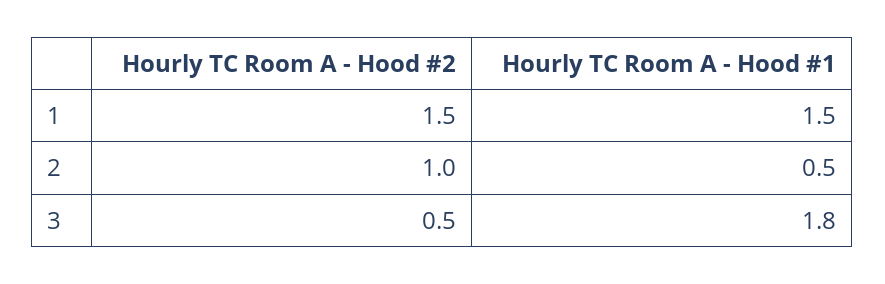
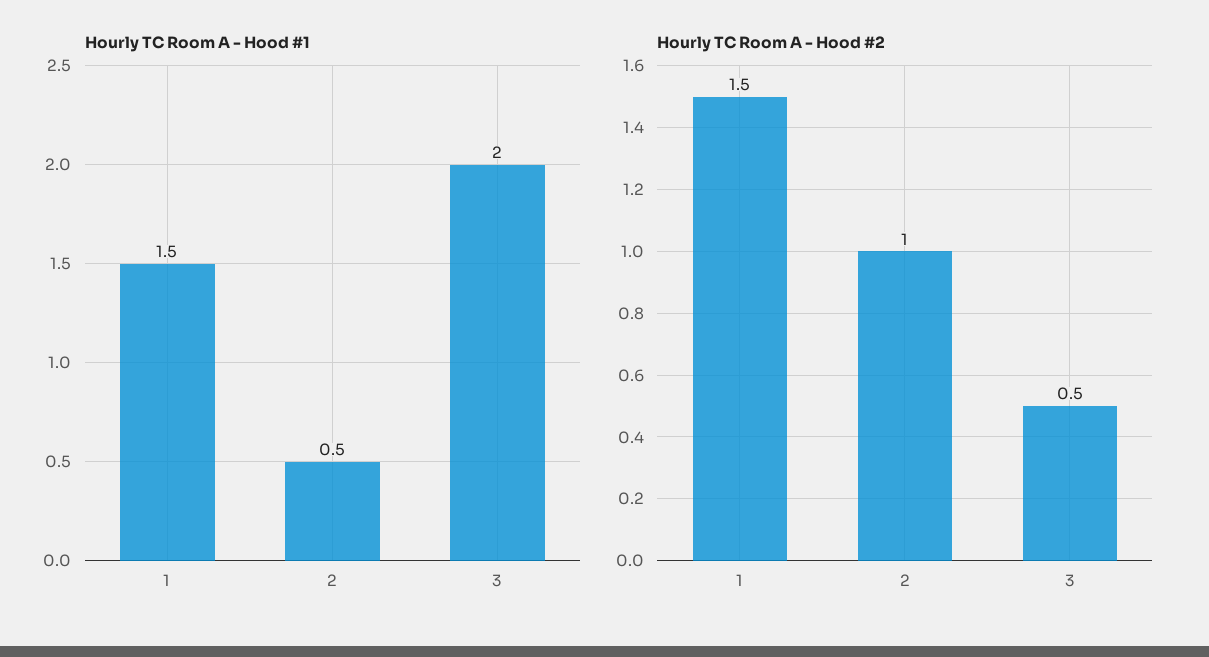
  {
    "Hourly TC Room A - Hood #2": {
      "1": 1.5,
      "2": 1,
      "3": 0.5
    },
    "Hourly TC Room A - Hood #1": {
      "1": 1.5,
      "2": 0.5,
-     "3": 1.8
+     "3": 2
    }
  }

